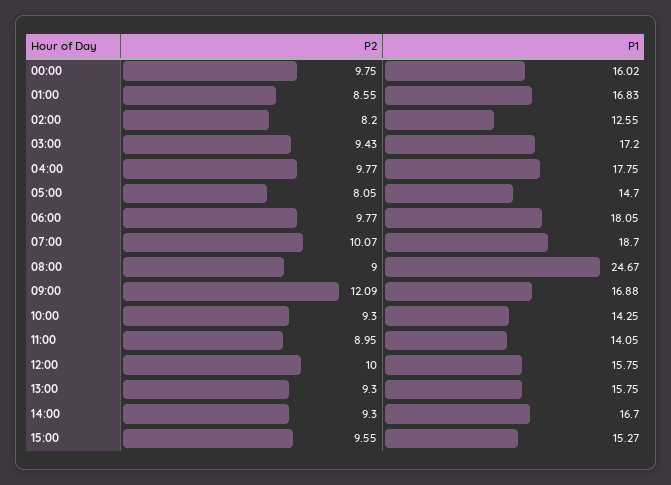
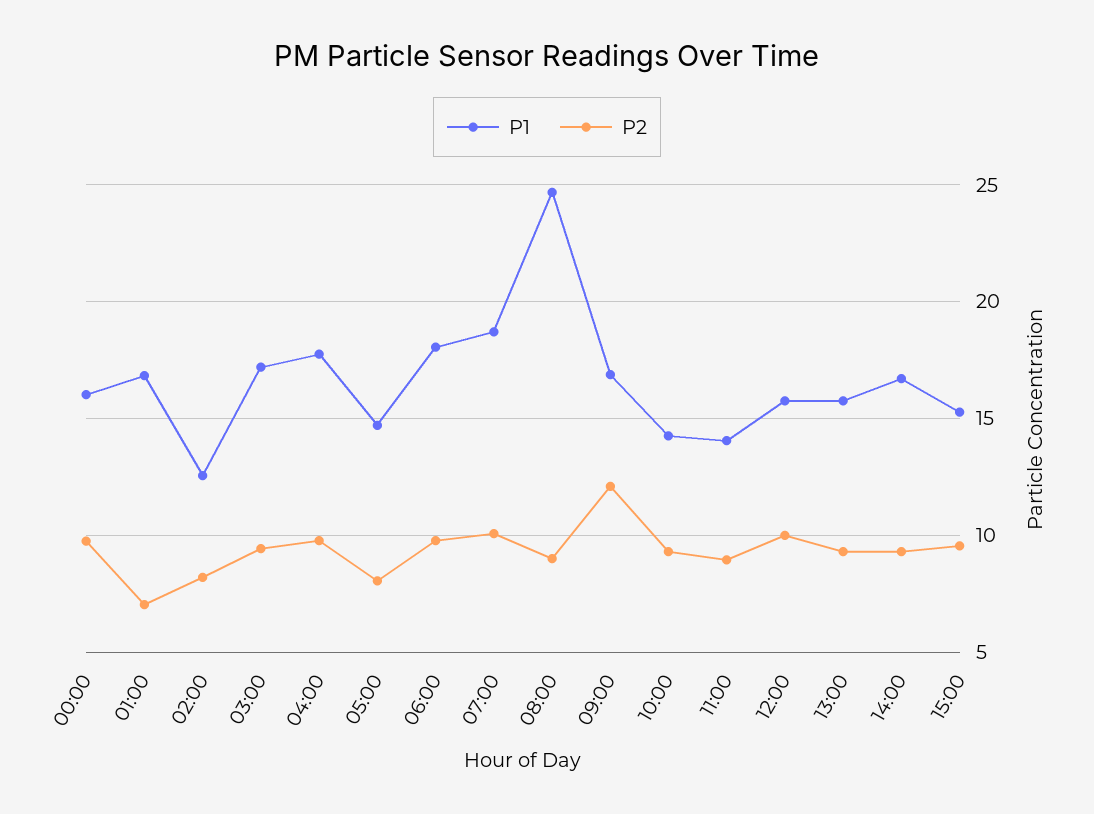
  {
    "P2": {
      "00:00": 9.75,
-     "01:00": 8.55,
+     "01:00": 7,
      "02:00": 8.2,
      "03:00": 9.43,
      "04:00": 9.77,
      "05:00": 8.05,
      "06:00": 9.77,
      "07:00": 10.07,
      "08:00": 9,
      "09:00": 12.09,
      "10:00": 9.3,
      "11:00": 8.95,
      "12:00": 10,
      "13:00": 9.3,
      "14:00": 9.3,
      "15:00": 9.55
    },
    "P1": {
      "00:00": 16.02,
      "01:00": 16.83,
      "02:00": 12.55,
      "03:00": 17.2,
      "04:00": 17.75,
      "05:00": 14.7,
      "06:00": 18.05,
      "07:00": 18.7,
      "08:00": 24.67,
      "09:00": 16.88,
      "10:00": 14.25,
      "11:00": 14.05,
      "12:00": 15.75,
      "13:00": 15.75,
      "14:00": 16.7,
      "15:00": 15.27
    }
  }

